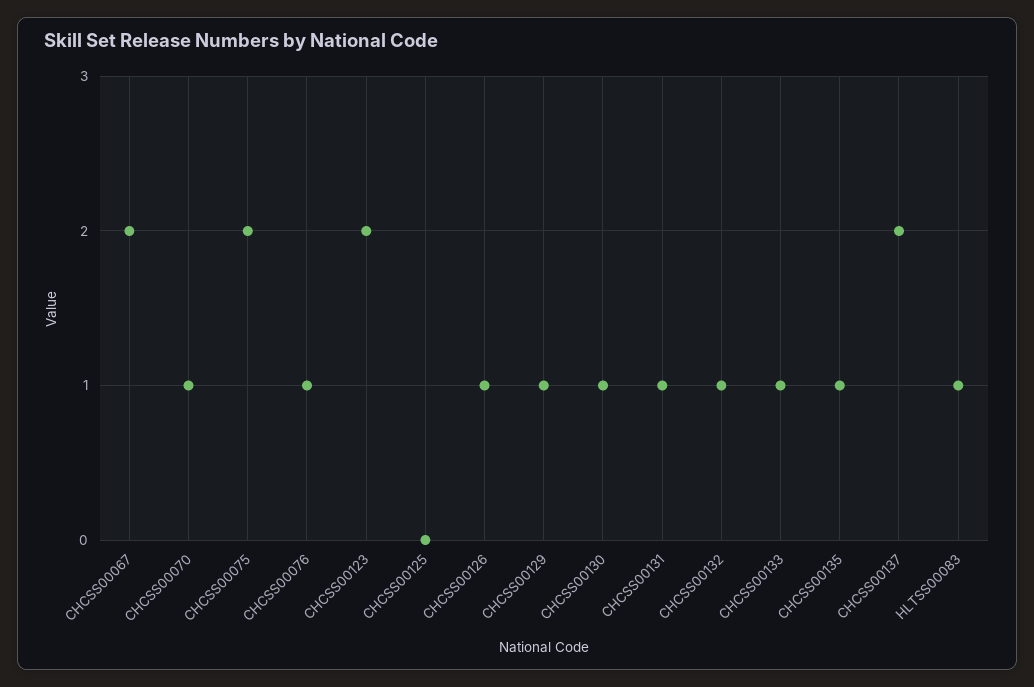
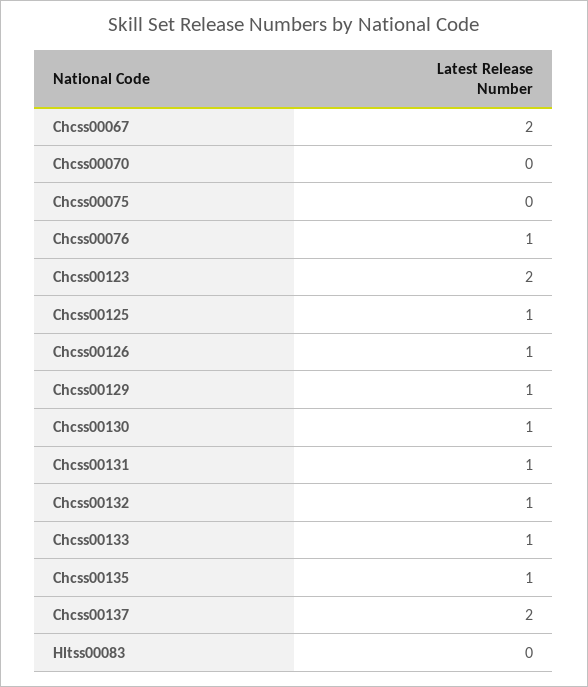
  {
    "CHCSS00067": 2,
-   "CHCSS00070": 1,
+   "CHCSS00070": 0,
-   "CHCSS00075": 2,
+   "CHCSS00075": 0,
    "CHCSS00076": 1,
    "CHCSS00123": 2,
-   "CHCSS00125": 0,
+   "CHCSS00125": 1,
    "CHCSS00126": 1,
    "CHCSS00129": 1,
    "CHCSS00130": 1,
    "CHCSS00131": 1,
    "CHCSS00132": 1,
    "CHCSS00133": 1,
    "CHCSS00135": 1,
    "CHCSS00137": 2,
-   "HLTSS00083": 1
+   "HLTSS00083": 0
  }

